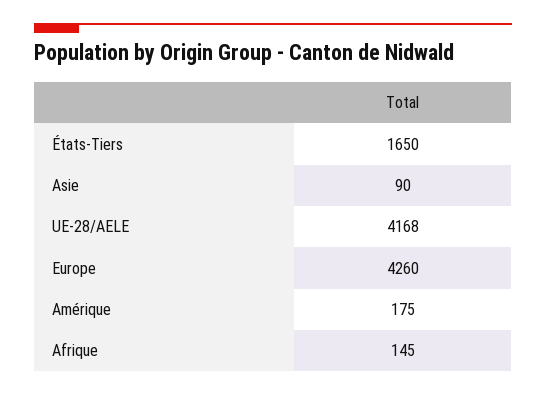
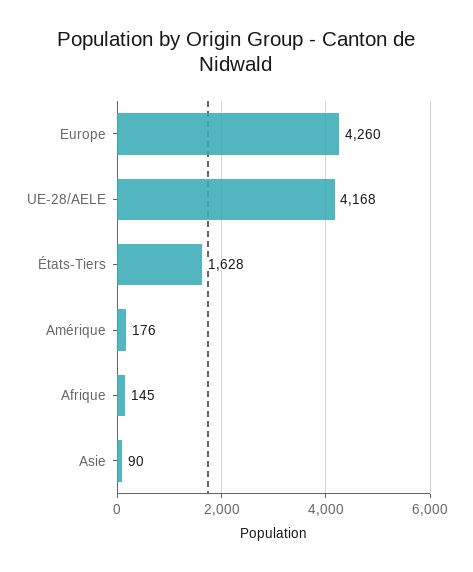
  {
-   "États-Tiers": 1650,
+   "États-Tiers": 1628,
    "Asie": 90,
    "UE-28/AELE": 4168,
    "Europe": 4260,
-   "Amérique": 175,
+   "Amérique": 176,
    "Afrique": 145
  }

